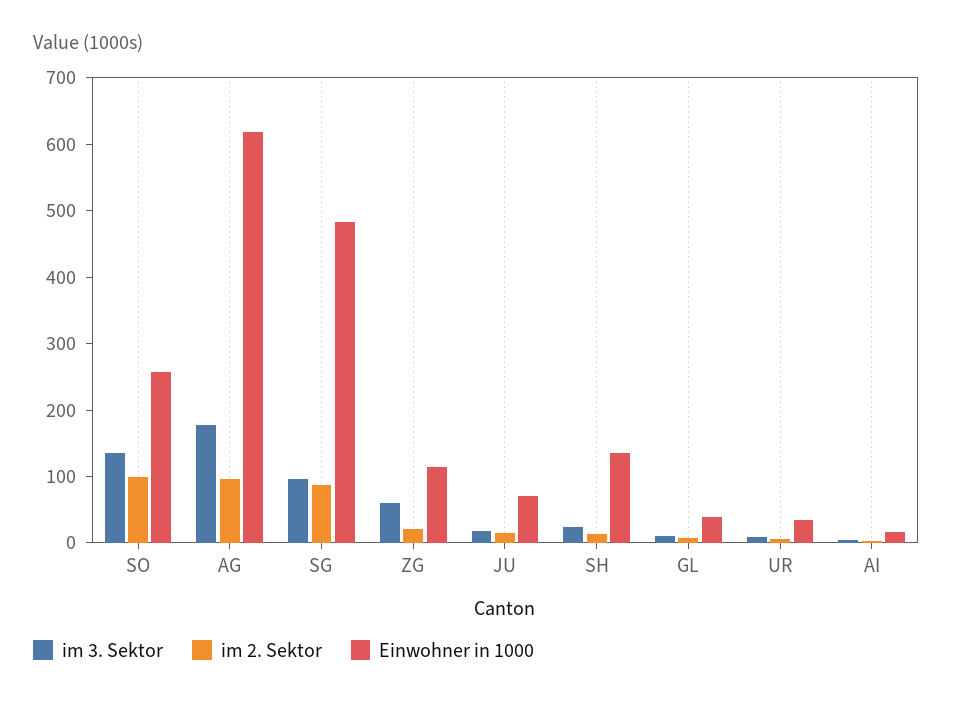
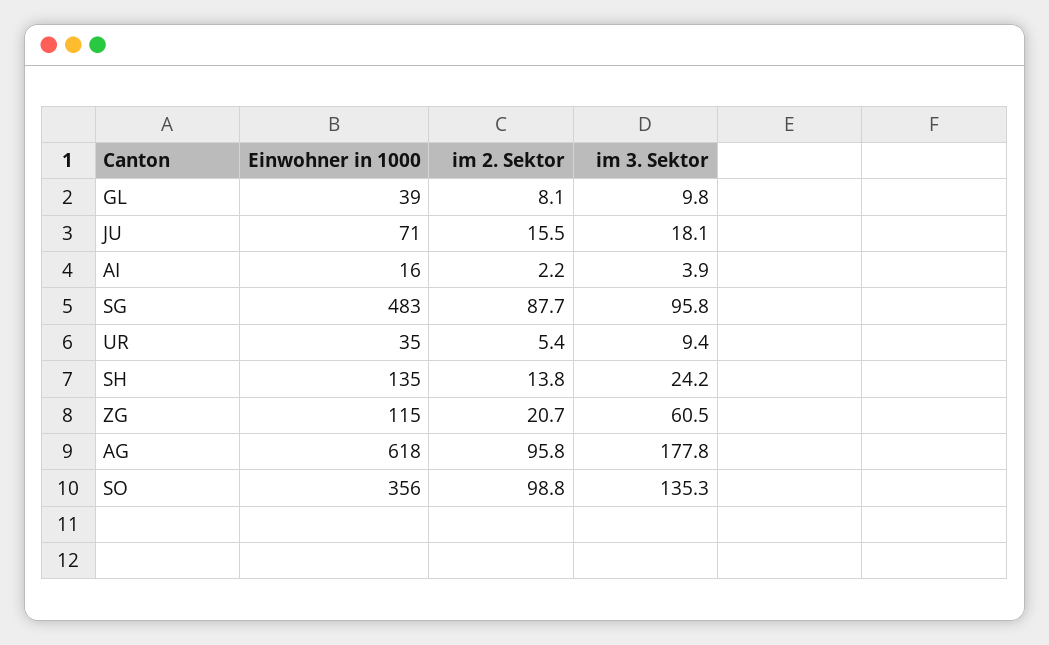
  {
    "im 3. Sektor": {
      "SO": 135.3,
      "AG": 177.8,
      "SG": 95.8,
      "ZG": 60.5,
      "JU": 18.1,
      "SH": 24.2,
      "GL": 9.8,
      "UR": 9.4,
      "AI": 3.9
    },
    "im 2. Sektor": {
      "SO": 98.8,
      "AG": 95.8,
      "SG": 87.7,
      "ZG": 20.7,
      "JU": 15.5,
      "SH": 13.8,
      "GL": 8.1,
      "UR": 5.4,
      "AI": 2.2
    },
    "Einwohner in 1000": {
-     "SO": 260,
+     "SO": 356,
      "AG": 618,
      "SG": 483,
      "ZG": 115,
      "JU": 71,
      "SH": 135,
      "GL": 39,
      "UR": 35,
      "AI": 16
    }
  }

